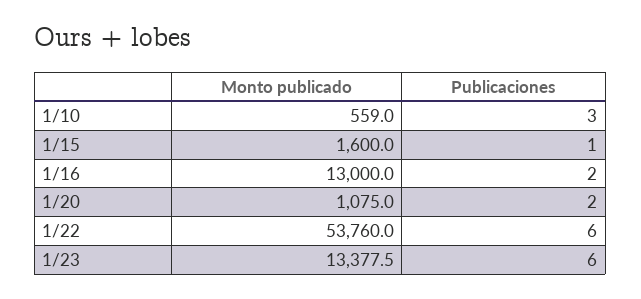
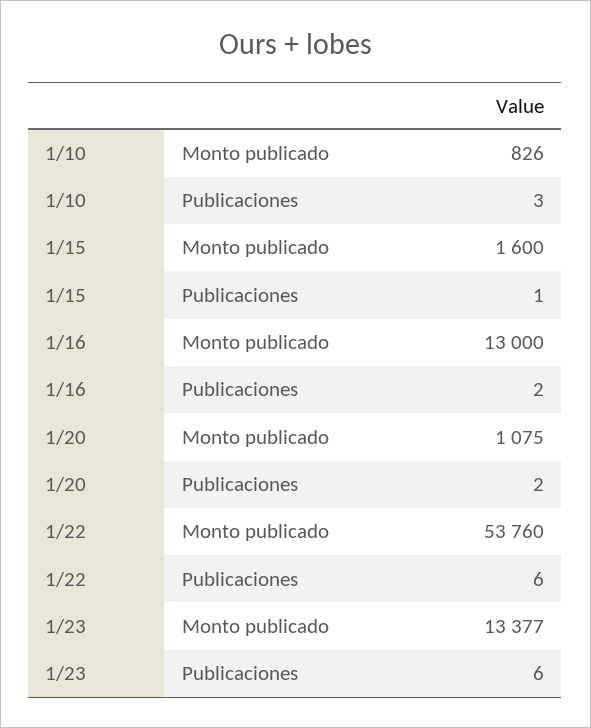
  {
    "Monto publicado": {
-     "1/10": 559,
+     "1/10": 826,
      "1/15": 1600,
      "1/16": 13000,
      "1/20": 1075,
      "1/22": 53760,
-     "1/23": 13377.5
+     "1/23": 13377
    },
    "Publicaciones": {
      "1/10": 3,
      "1/15": 1,
      "1/16": 2,
      "1/20": 2,
      "1/22": 6,
      "1/23": 6
    }
  }

